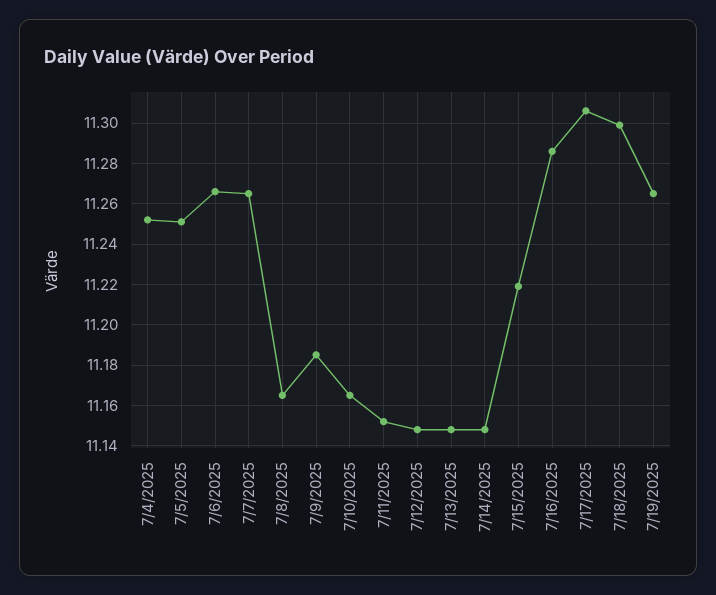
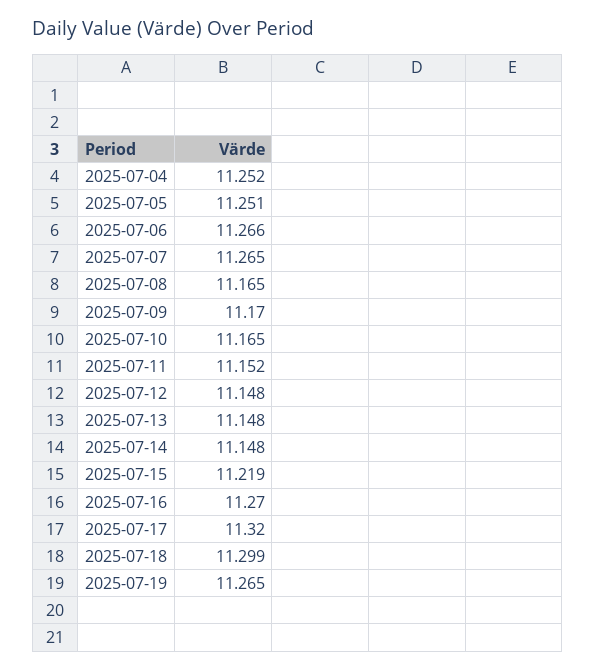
  {
    "7/4/2025": 11.252,
    "7/5/2025": 11.251,
    "7/6/2025": 11.266,
    "7/7/2025": 11.265,
    "7/8/2025": 11.165,
-   "7/9/2025": 11.185,
+   "7/9/2025": 11.17,
    "7/10/2025": 11.165,
    "7/11/2025": 11.152,
    "7/12/2025": 11.148,
    "7/13/2025": 11.148,
    "7/14/2025": 11.148,
    "7/15/2025": 11.219,
-   "7/16/2025": 11.285,
+   "7/16/2025": 11.27,
-   "7/17/2025": 11.305,
+   "7/17/2025": 11.32,
    "7/18/2025": 11.299,
    "7/19/2025": 11.265
  }

